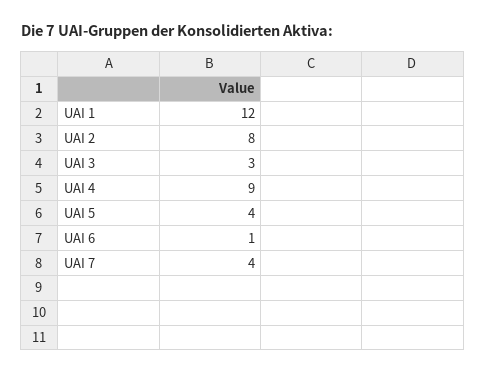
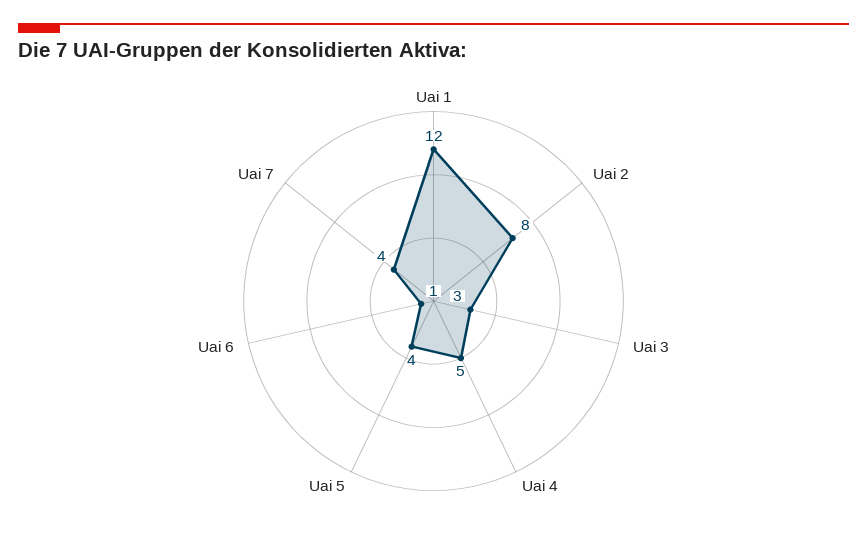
  {
    "UAI 1": 12,
    "UAI 2": 8,
    "UAI 3": 3,
-   "UAI 4": 9,
+   "UAI 4": 5,
    "UAI 5": 4,
    "UAI 6": 1,
    "UAI 7": 4
  }

